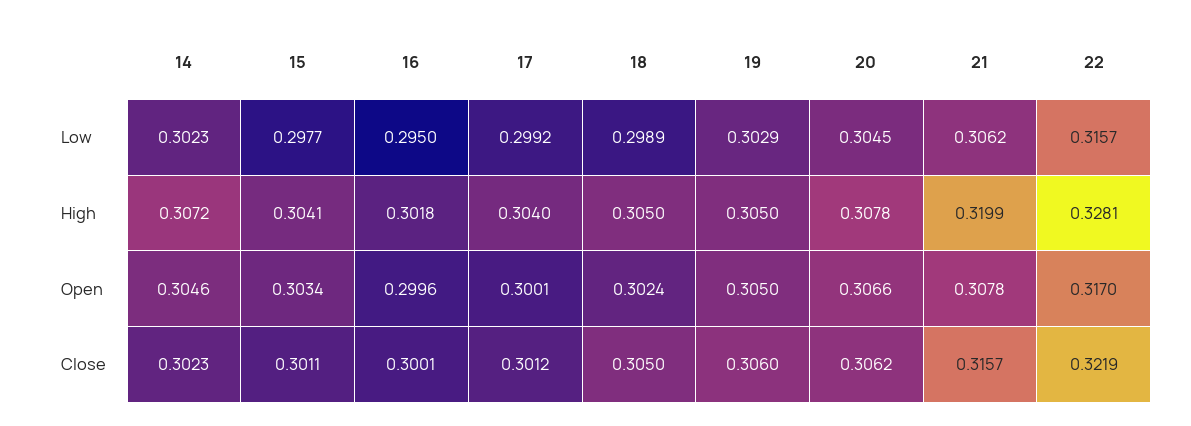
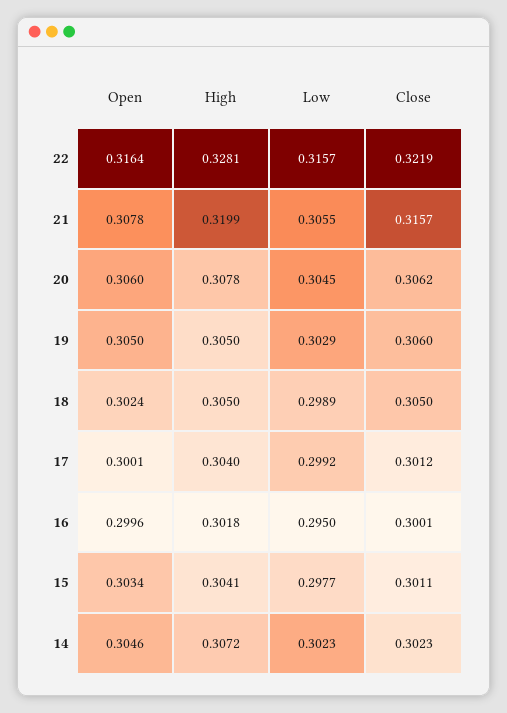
  {
    "14": {
      "Low": 0.3023,
      "High": 0.3072,
      "Open": 0.3046,
      "Close": 0.3023
    },
    "15": {
      "Low": 0.2977,
      "High": 0.3041,
      "Open": 0.3034,
      "Close": 0.3011
    },
    "16": {
      "Low": 0.295,
      "High": 0.3018,
      "Open": 0.2996,
      "Close": 0.3001
    },
    "17": {
      "Low": 0.2992,
      "High": 0.304,
      "Open": 0.3001,
      "Close": 0.3012
    },
    "18": {
      "Low": 0.2989,
      "High": 0.305,
      "Open": 0.3024,
      "Close": 0.305
    },
    "19": {
      "Low": 0.3029,
      "High": 0.305,
      "Open": 0.305,
      "Close": 0.306
    },
    "20": {
      "Low": 0.3045,
      "High": 0.3078,
-     "Open": 0.3066,
+     "Open": 0.306,
      "Close": 0.3062
    },
    "21": {
-     "Low": 0.3062,
+     "Low": 0.3055,
      "High": 0.3199,
      "Open": 0.3078,
      "Close": 0.3157
    },
    "22": {
      "Low": 0.3157,
      "High": 0.3281,
-     "Open": 0.317,
+     "Open": 0.3164,
      "Close": 0.3219
    }
  }

